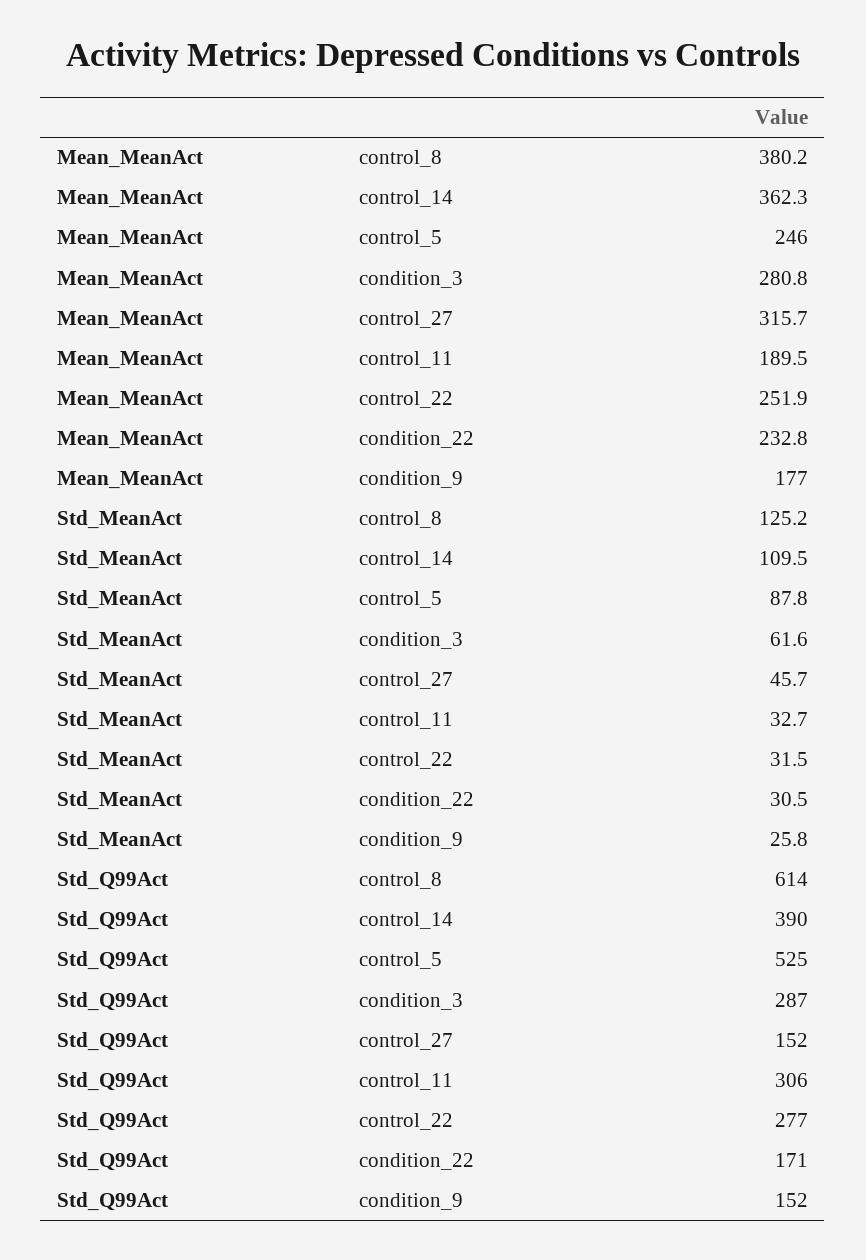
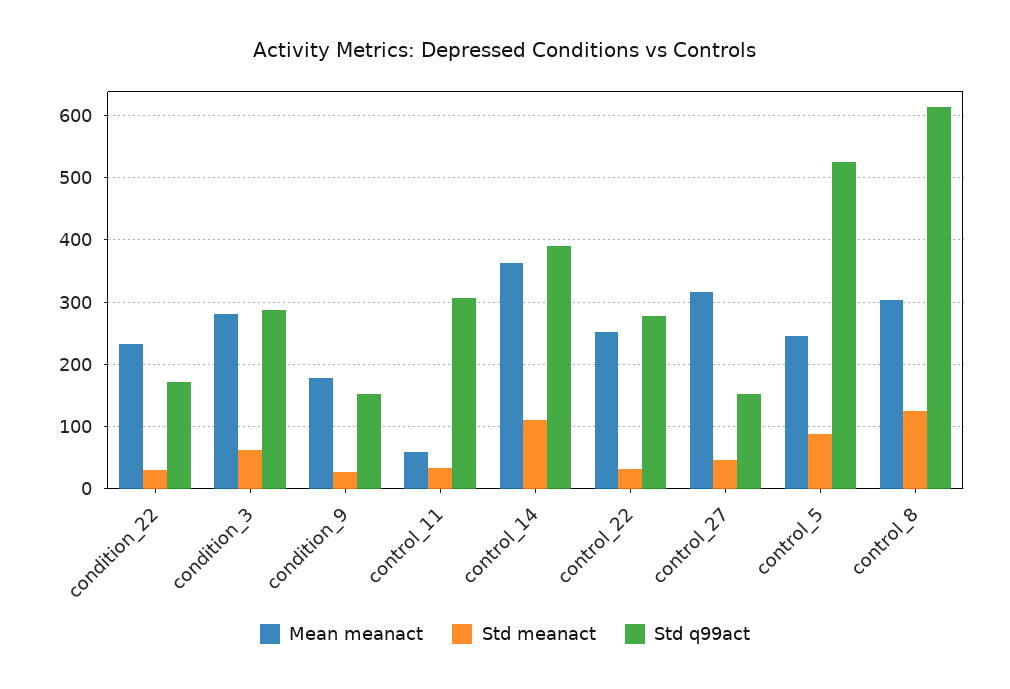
  {
    "Mean_MeanAct": {
-     "control_8": 380.2,
+     "control_8": 300,
      "control_14": 362.3,
      "control_5": 246,
      "condition_3": 280.8,
      "control_27": 315.7,
-     "control_11": 189.5,
+     "control_11": 60,
      "control_22": 251.9,
      "condition_22": 232.8,
      "condition_9": 177
    },
    "Std_MeanAct": {
      "control_8": 125.2,
      "control_14": 109.5,
      "control_5": 87.8,
      "condition_3": 61.6,
      "control_27": 45.7,
      "control_11": 32.7,
      "control_22": 31.5,
      "condition_22": 30.5,
      "condition_9": 25.8
    },
    "Std_Q99Act": {
      "control_8": 614,
      "control_14": 390,
      "control_5": 525,
      "condition_3": 287,
      "control_27": 152,
      "control_11": 306,
      "control_22": 277,
      "condition_22": 171,
      "condition_9": 152
    }
  }

